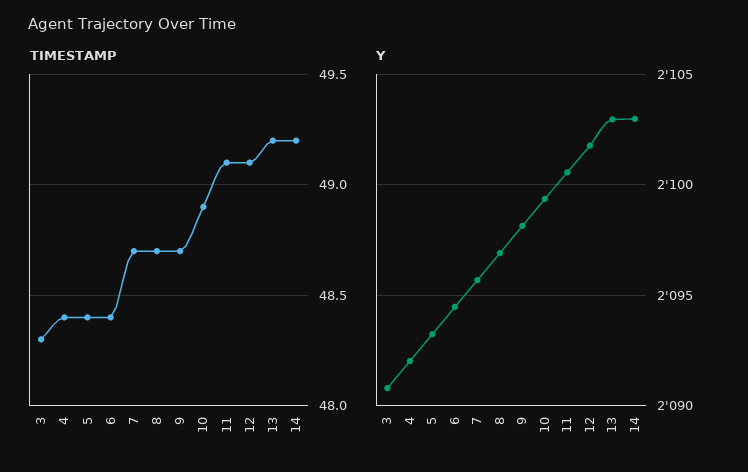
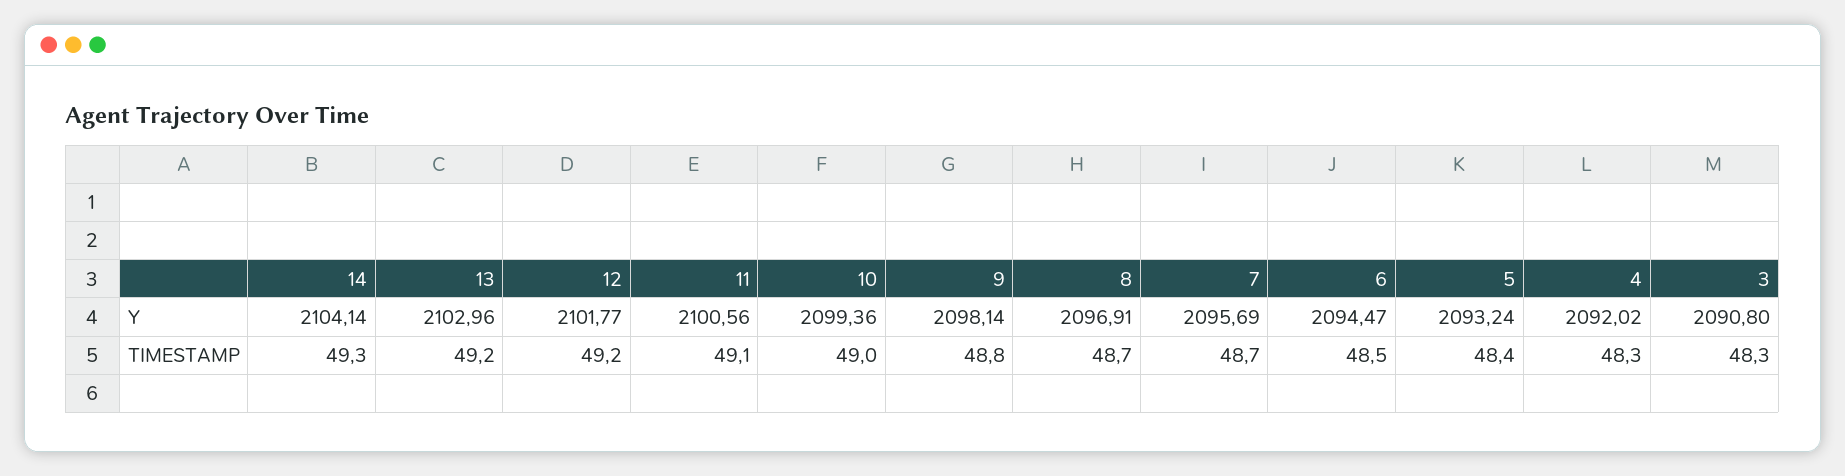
  {
    "TIMESTAMP": {
      "3": 48.3,
-     "4": 48.4,
+     "4": 48.3,
      "5": 48.4,
-     "6": 48.4,
+     "6": 48.5,
      "7": 48.7,
      "8": 48.7,
-     "9": 48.7,
+     "9": 48.8,
-     "10": 48.9,
+     "10": 49,
      "11": 49.1,
-     "12": 49.1,
+     "12": 49.2,
      "13": 49.2,
-     "14": 49.2
+     "14": 49.3
    },
    "Y": {
      "3": 2090.8,
      "4": 2092.02,
      "5": 2093.24,
      "6": 2094.47,
      "7": 2095.69,
      "8": 2096.91,
      "9": 2098.14,
      "10": 2099.36,
      "11": 2100.56,
      "12": 2101.77,
      "13": 2102.96,
-     "14": 2103
+     "14": 2104.14
    }
  }

